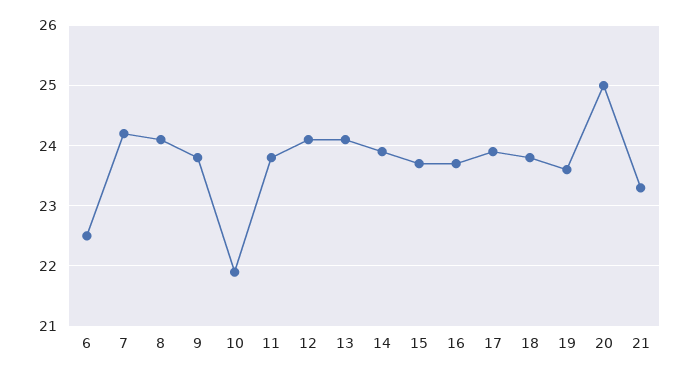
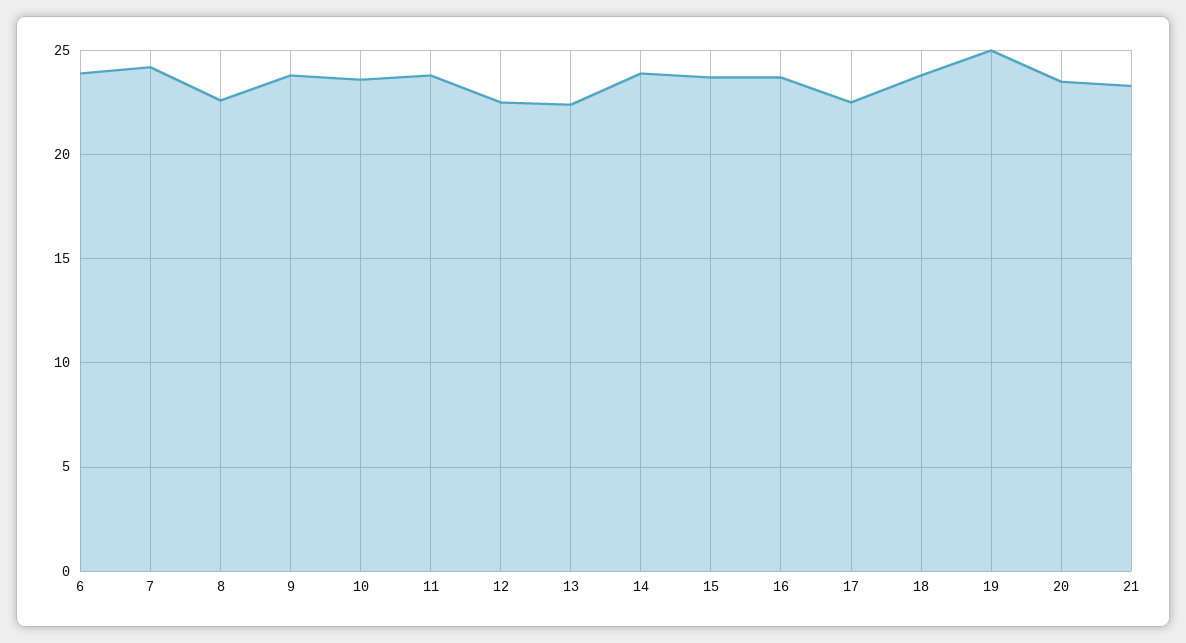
  {
-   "6": 22.5,
+   "6": 24,
    "7": 24.2,
-   "8": 24.1,
+   "8": 22.5,
    "9": 23.8,
-   "10": 21.9,
+   "10": 23.5,
    "11": 23.8,
-   "12": 24.1,
+   "12": 22.5,
-   "13": 24.1,
+   "13": 22.5,
    "14": 23.9,
    "15": 23.7,
    "16": 23.7,
-   "17": 23.9,
+   "17": 22.5,
    "18": 23.8,
-   "19": 23.6,
+   "19": 25,
-   "20": 25,
+   "20": 23.5,
    "21": 23.3
  }

